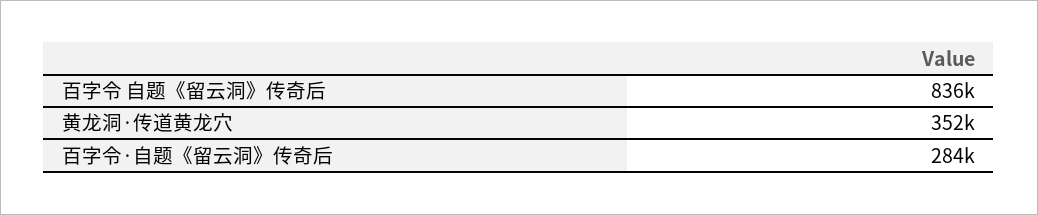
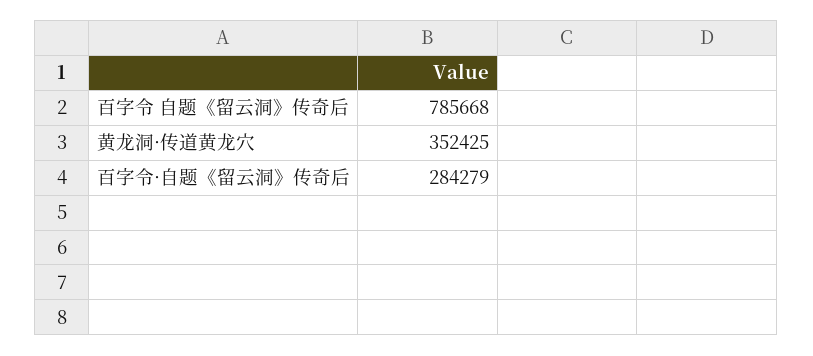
  {
-   "百字令 自题《留云洞》传奇后": 836000,
+   "百字令 自题《留云洞》传奇后": 785668,
    "黄龙洞·传道黄龙穴": 352425,
    "百字令·自题《留云洞》传奇后": 284279
  }

